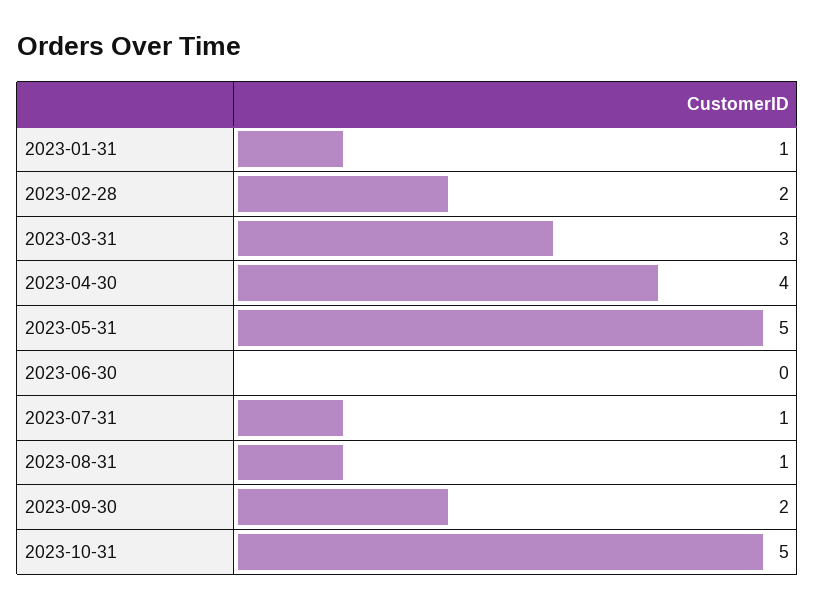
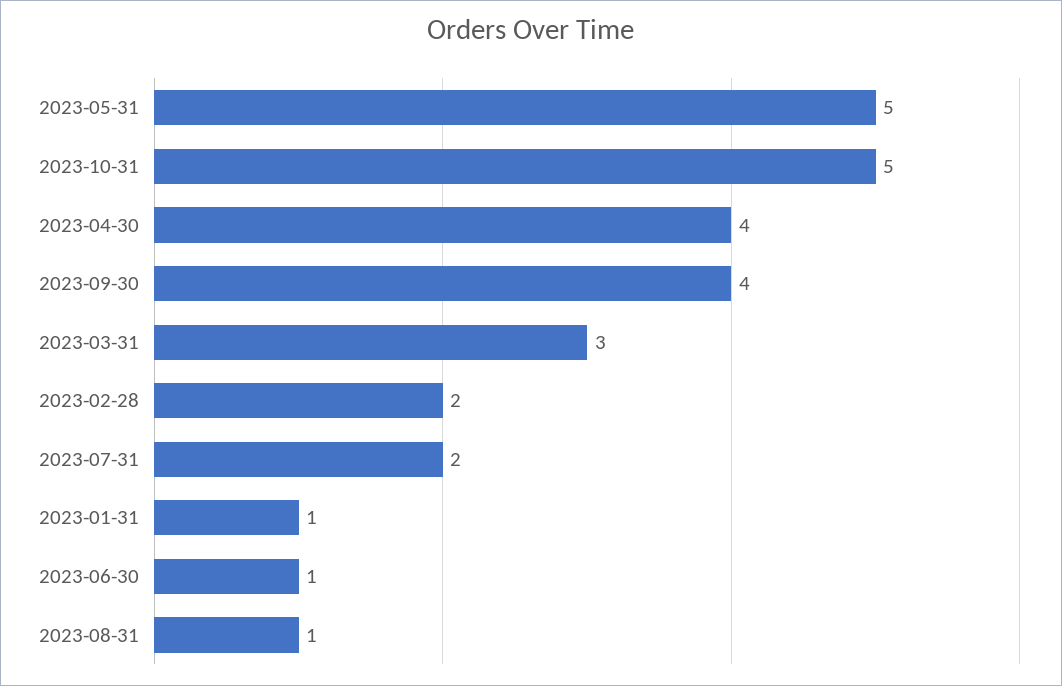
  {
    "2023-01-31": 1,
    "2023-02-28": 2,
    "2023-03-31": 3,
    "2023-04-30": 4,
    "2023-05-31": 5,
-   "2023-06-30": 0,
+   "2023-06-30": 1,
-   "2023-07-31": 1,
+   "2023-07-31": 2,
    "2023-08-31": 1,
-   "2023-09-30": 2,
+   "2023-09-30": 4,
    "2023-10-31": 5
  }

